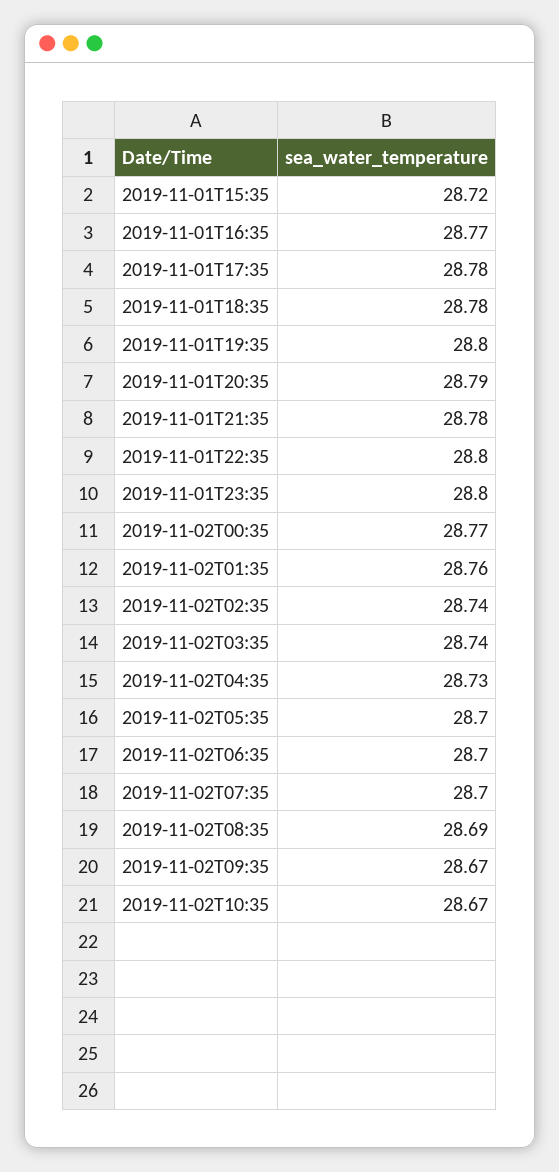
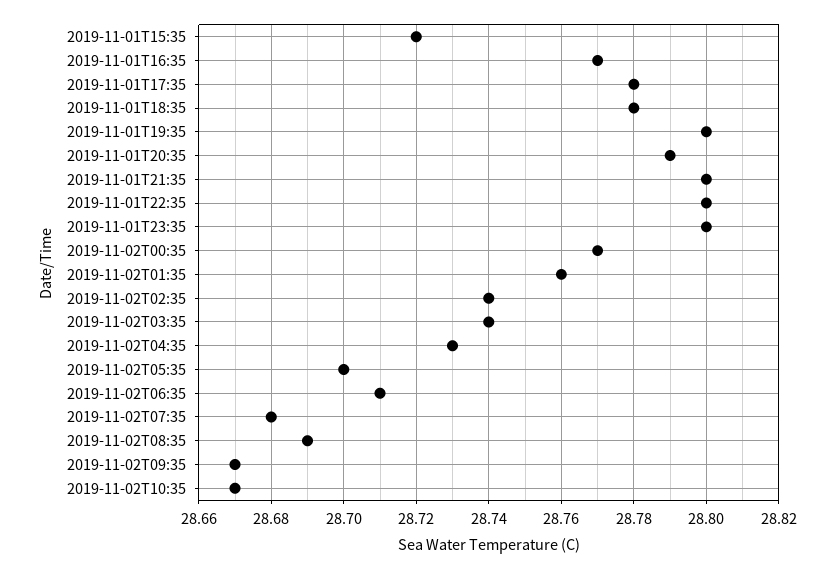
  {
    "2019-11-01T15:35": 28.72,
    "2019-11-01T16:35": 28.77,
    "2019-11-01T17:35": 28.78,
    "2019-11-01T18:35": 28.78,
    "2019-11-01T19:35": 28.8,
    "2019-11-01T20:35": 28.79,
-   "2019-11-01T21:35": 28.78,
+   "2019-11-01T21:35": 28.8,
    "2019-11-01T22:35": 28.8,
    "2019-11-01T23:35": 28.8,
    "2019-11-02T00:35": 28.77,
    "2019-11-02T01:35": 28.76,
    "2019-11-02T02:35": 28.74,
    "2019-11-02T03:35": 28.74,
    "2019-11-02T04:35": 28.73,
    "2019-11-02T05:35": 28.7,
-   "2019-11-02T06:35": 28.7,
+   "2019-11-02T06:35": 28.71,
-   "2019-11-02T07:35": 28.7,
+   "2019-11-02T07:35": 28.68,
    "2019-11-02T08:35": 28.69,
    "2019-11-02T09:35": 28.67,
    "2019-11-02T10:35": 28.67
  }

